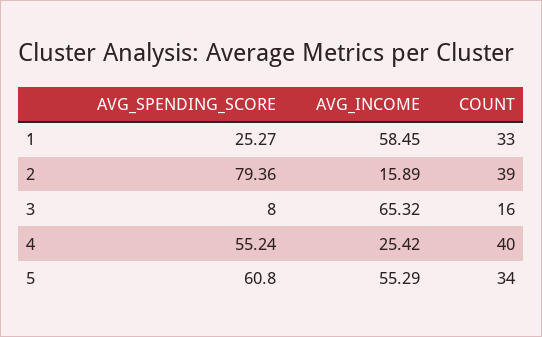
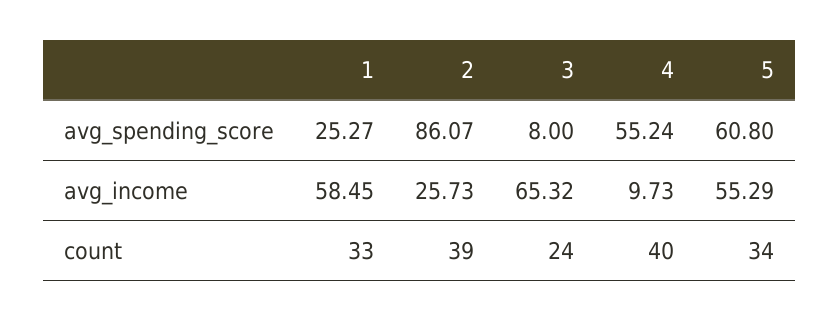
  {
    "AVG_SPENDING_SCORE": {
      "1": 25.27,
-     "2": 79.36,
+     "2": 86.07,
      "3": 8,
      "4": 55.24,
      "5": 60.8
    },
    "AVG_INCOME": {
      "1": 58.45,
-     "2": 15.89,
+     "2": 25.73,
      "3": 65.32,
-     "4": 25.42,
+     "4": 9.73,
      "5": 55.29
    },
    "COUNT": {
      "1": 33,
      "2": 39,
-     "3": 16,
+     "3": 24,
      "4": 40,
      "5": 34
    }
  }

